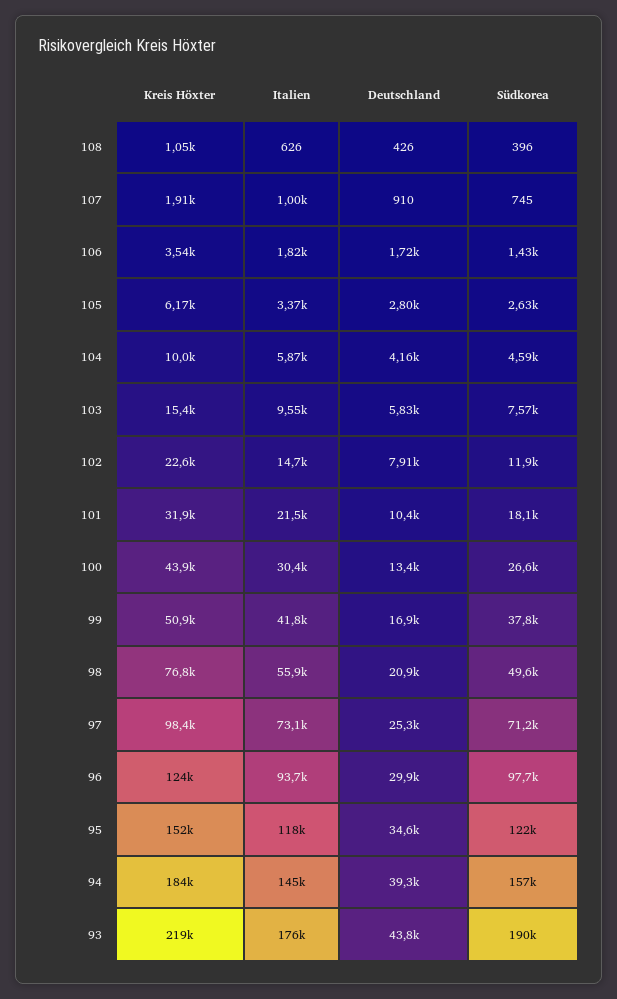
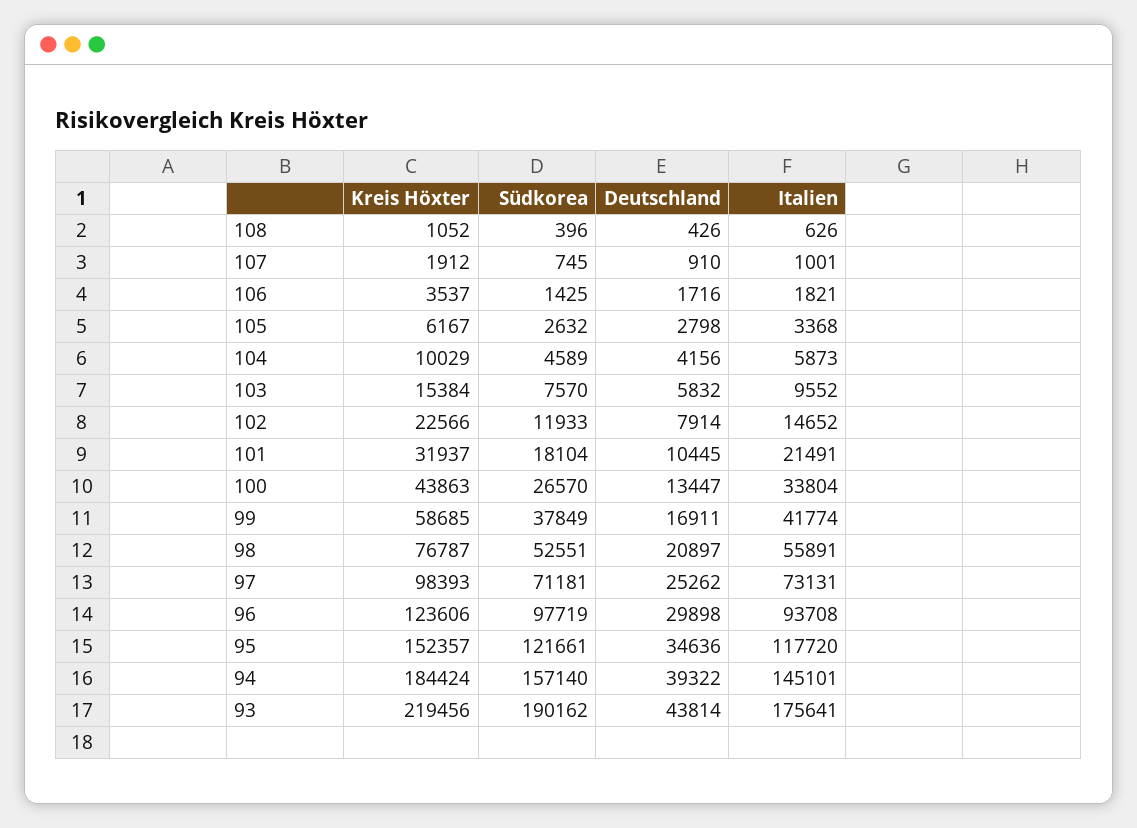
  {
    "Kreis Höxter": {
      "108": 1052,
      "107": 1912,
      "106": 3537,
      "105": 6167,
      "104": 10029,
      "103": 15384,
      "102": 22566,
      "101": 31937,
      "100": 43863,
-     "99": 50900,
+     "99": 58685,
      "98": 76787,
      "97": 98393,
      "96": 123606,
      "95": 152357,
      "94": 184424,
      "93": 219456
    },
    "Italien": {
      "108": 626,
      "107": 1001,
      "106": 1821,
      "105": 3368,
      "104": 5873,
      "103": 9552,
      "102": 14652,
      "101": 21491,
-     "100": 30400,
+     "100": 33804,
      "99": 41774,
      "98": 55891,
      "97": 73131,
      "96": 93708,
      "95": 117720,
      "94": 145101,
      "93": 175641
    },
    "Deutschland": {
      "108": 426,
      "107": 910,
      "106": 1716,
      "105": 2798,
      "104": 4156,
      "103": 5832,
      "102": 7914,
      "101": 10445,
      "100": 13447,
      "99": 16911,
      "98": 20897,
      "97": 25262,
      "96": 29898,
      "95": 34636,
      "94": 39322,
      "93": 43814
    },
    "Südkorea": {
      "108": 396,
      "107": 745,
      "106": 1425,
      "105": 2632,
      "104": 4589,
      "103": 7570,
      "102": 11933,
      "101": 18104,
      "100": 26570,
      "99": 37849,
-     "98": 49600,
+     "98": 52551,
      "97": 71181,
      "96": 97719,
      "95": 121661,
      "94": 157140,
      "93": 190162
    }
  }

